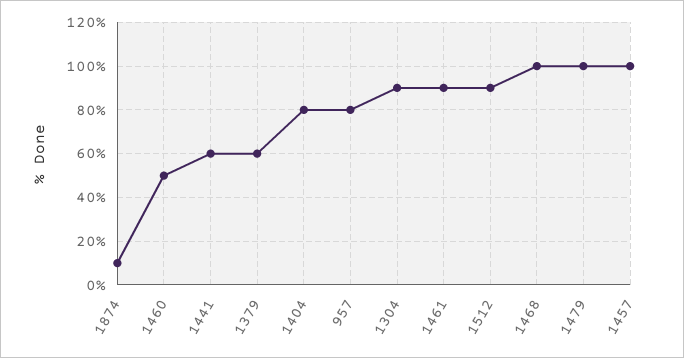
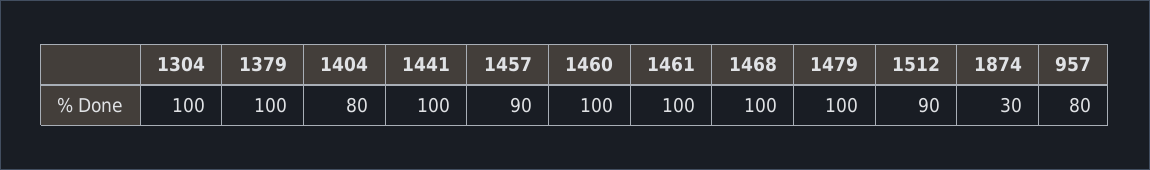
  {
-   "1874": 10,
+   "1874": 30,
-   "1460": 50,
+   "1460": 100,
-   "1441": 60,
+   "1441": 100,
-   "1379": 60,
+   "1379": 100,
    "1404": 80,
    "957": 80,
-   "1304": 90,
+   "1304": 100,
-   "1461": 90,
+   "1461": 100,
    "1512": 90,
    "1468": 100,
    "1479": 100,
-   "1457": 100
+   "1457": 90
  }

